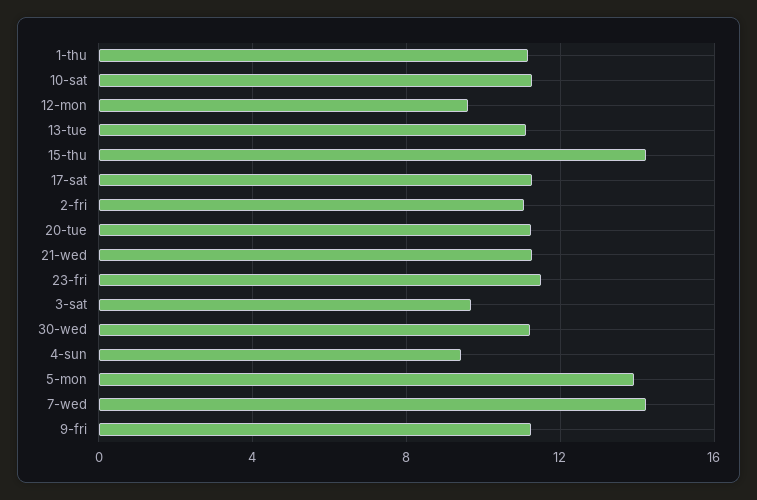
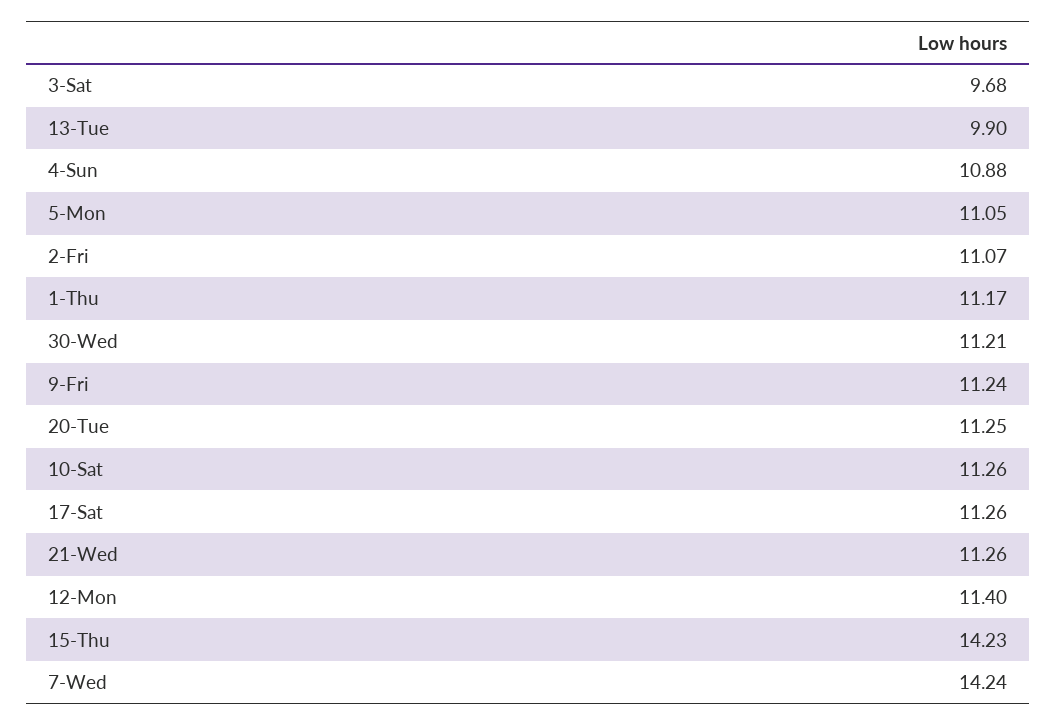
  {
    "1-thu": 11.17,
    "10-sat": 11.26,
-   "12-mon": 9.5,
+   "12-mon": 11.4,
-   "13-tue": 11,
+   "13-tue": 9.9,
    "15-thu": 14.23,
    "17-sat": 11.26,
    "2-fri": 11.07,
    "20-tue": 11.25,
    "21-wed": 11.26,
-   "23-fri": 11.5,
    "3-sat": 9.68,
    "30-wed": 11.21,
-   "4-sun": 9.5,
+   "4-sun": 10.88,
-   "5-mon": 14,
+   "5-mon": 11.05,
    "7-wed": 14.24,
    "9-fri": 11.24
  }

